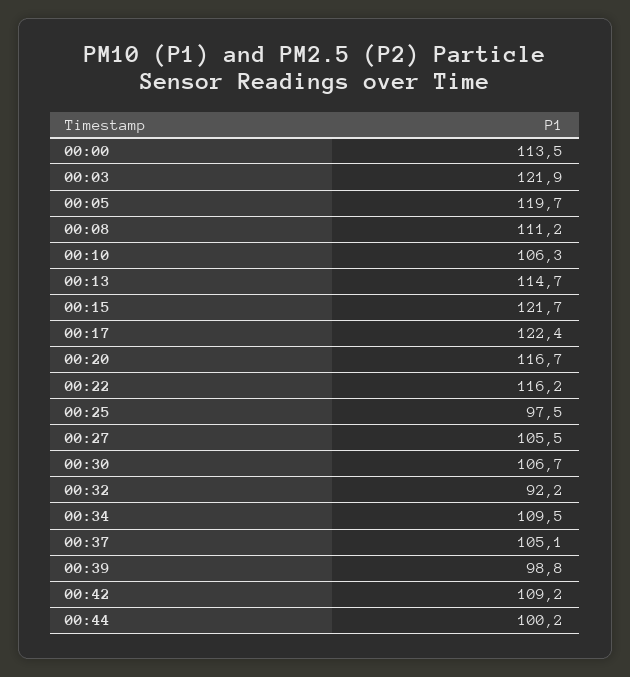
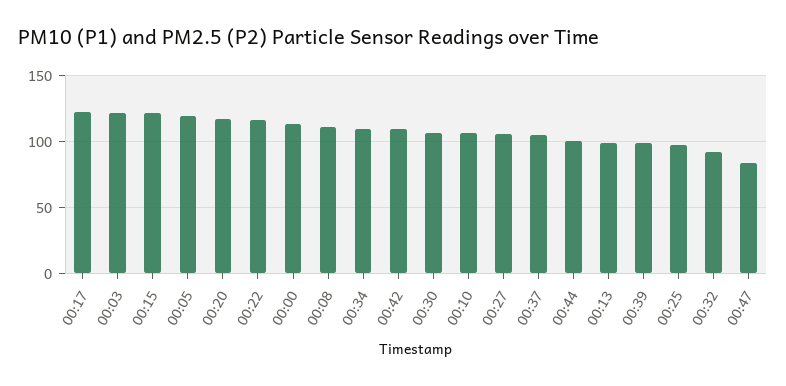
  {
    "00:00": 113.5,
    "00:03": 121.9,
    "00:05": 119.7,
    "00:08": 111.2,
    "00:10": 106.3,
-   "00:13": 114.7,
+   "00:13": 100,
    "00:15": 121.7,
    "00:17": 122.4,
    "00:20": 116.7,
    "00:22": 116.2,
    "00:25": 97.5,
    "00:27": 105.5,
    "00:30": 106.7,
    "00:32": 92.2,
    "00:34": 109.5,
    "00:37": 105.1,
    "00:39": 98.8,
    "00:42": 109.2,
-   "00:44": 100.2
+   "00:44": 100.2,
+   "00:47": 85
  }

